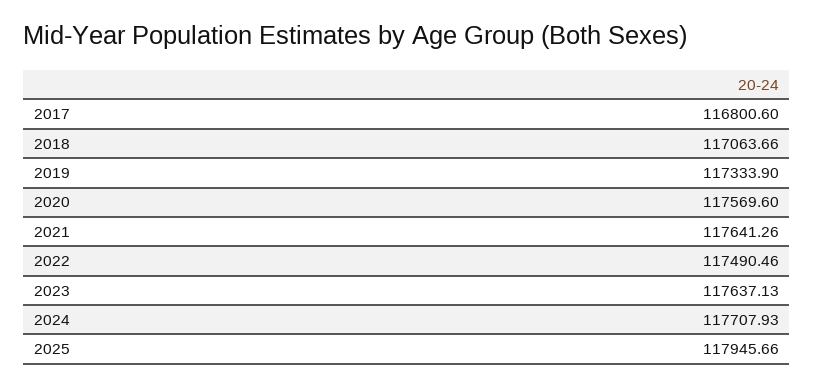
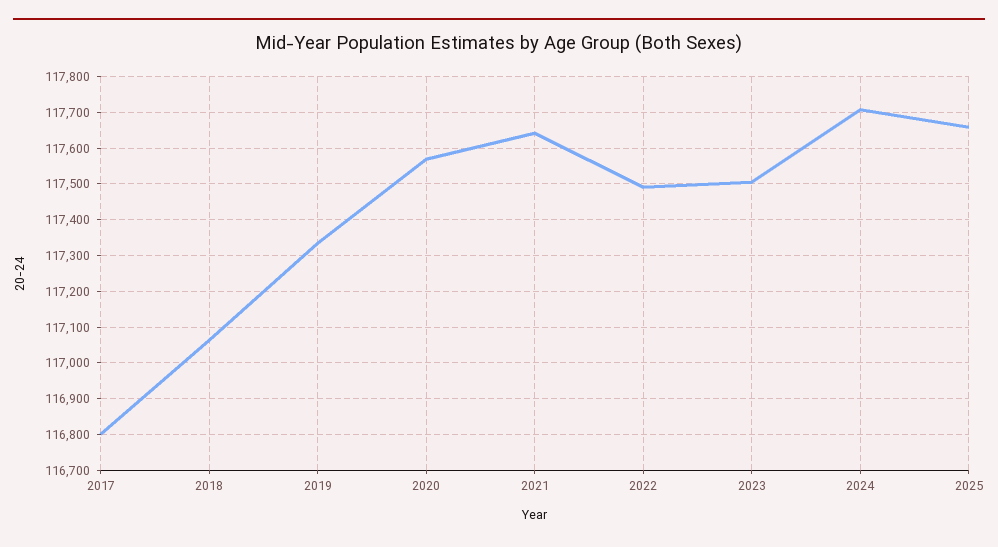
  {
    "2017": 116800.6,
    "2018": 117063.66,
    "2019": 117333.9,
    "2020": 117569.6,
    "2021": 117641.26,
    "2022": 117490.46,
-   "2023": 117637.13,
+   "2023": 117500,
    "2024": 117707.93,
-   "2025": 117945.66
+   "2025": 117660
  }

